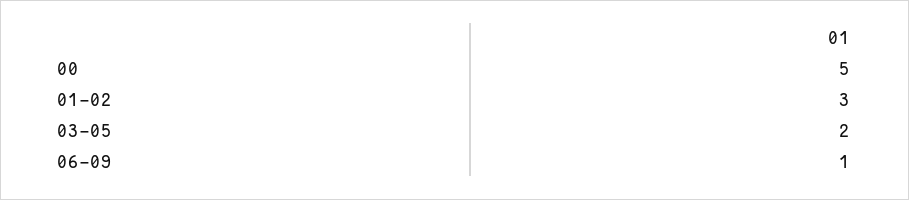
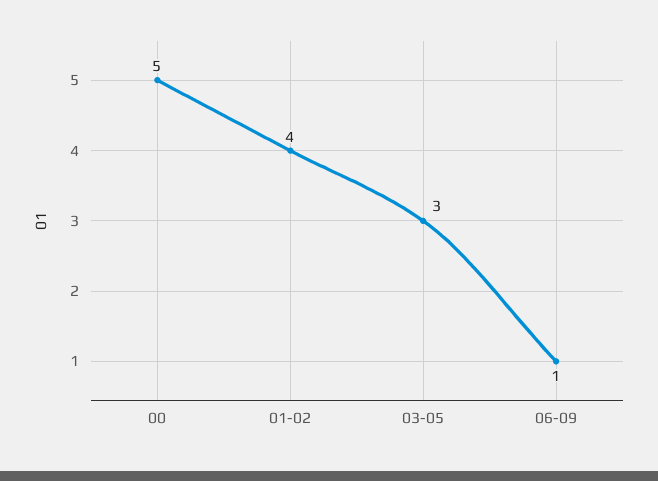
  {
    "00": 5,
-   "01-02": 3,
+   "01-02": 4,
-   "03-05": 2,
+   "03-05": 3,
    "06-09": 1
  }

